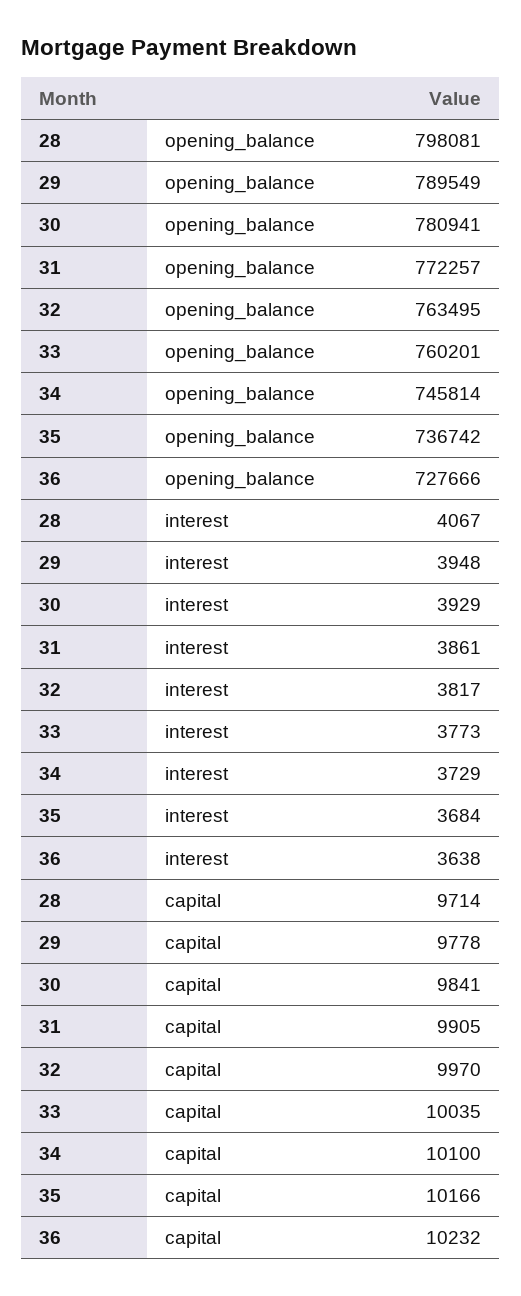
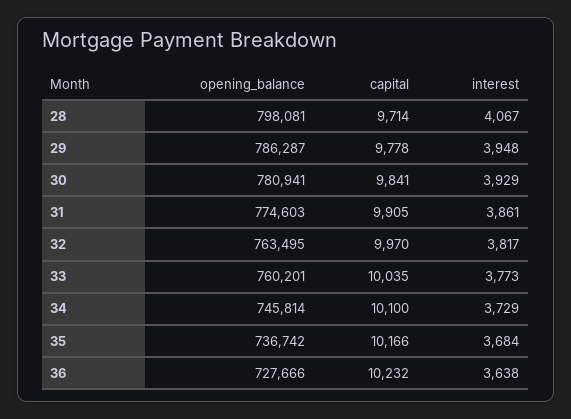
  {
    "28": {
      "opening_balance": 798081,
      "interest": 4067,
      "capital": 9714
    },
    "29": {
-     "opening_balance": 789549,
+     "opening_balance": 786287,
      "interest": 3948,
      "capital": 9778
    },
    "30": {
      "opening_balance": 780941,
      "interest": 3929,
      "capital": 9841
    },
    "31": {
-     "opening_balance": 772257,
+     "opening_balance": 774603,
      "interest": 3861,
      "capital": 9905
    },
    "32": {
      "opening_balance": 763495,
      "interest": 3817,
      "capital": 9970
    },
    "33": {
      "opening_balance": 760201,
      "interest": 3773,
      "capital": 10035
    },
    "34": {
      "opening_balance": 745814,
      "interest": 3729,
      "capital": 10100
    },
    "35": {
      "opening_balance": 736742,
      "interest": 3684,
      "capital": 10166
    },
    "36": {
      "opening_balance": 727666,
      "interest": 3638,
      "capital": 10232
    }
  }

